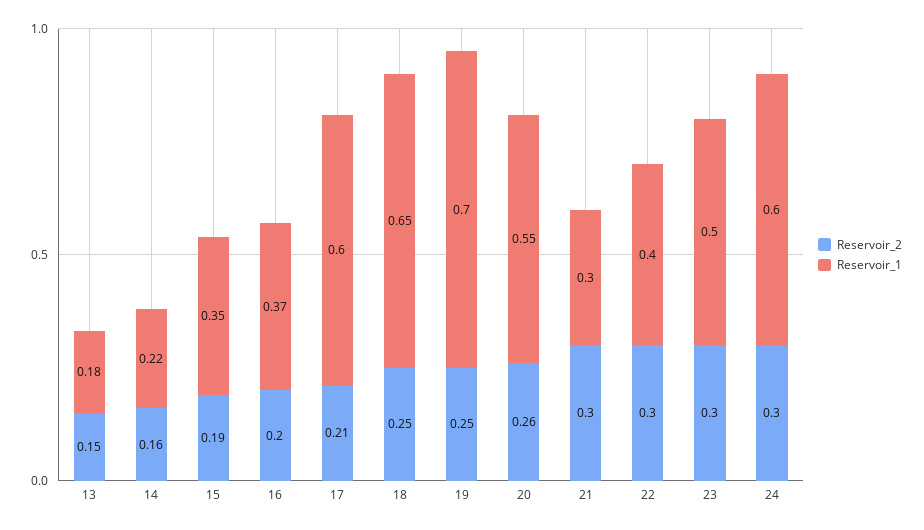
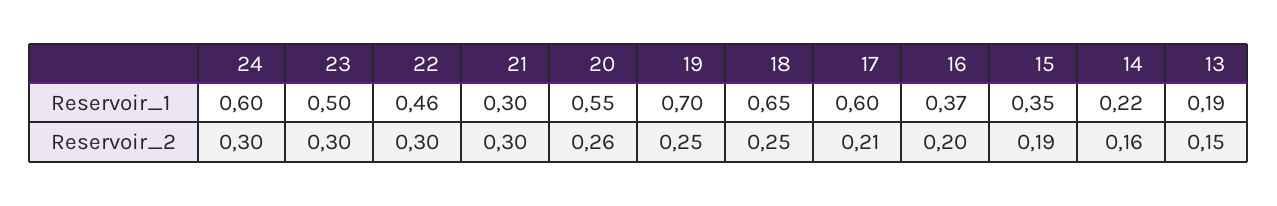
  {
    "Reservoir_2": {
      "13": 0.15,
      "14": 0.16,
      "15": 0.19,
      "16": 0.2,
      "17": 0.21,
      "18": 0.25,
      "19": 0.25,
      "20": 0.26,
      "21": 0.3,
      "22": 0.3,
      "23": 0.3,
      "24": 0.3
    },
    "Reservoir_1": {
-     "13": 0.18,
+     "13": 0.19,
      "14": 0.22,
      "15": 0.35,
      "16": 0.37,
      "17": 0.6,
      "18": 0.65,
      "19": 0.7,
      "20": 0.55,
      "21": 0.3,
-     "22": 0.4,
+     "22": 0.46,
      "23": 0.5,
      "24": 0.6
    }
  }

